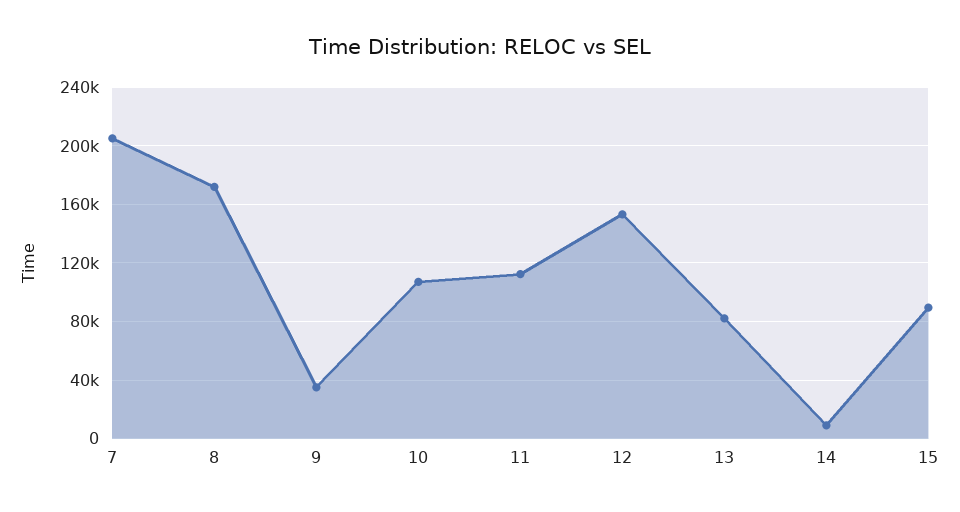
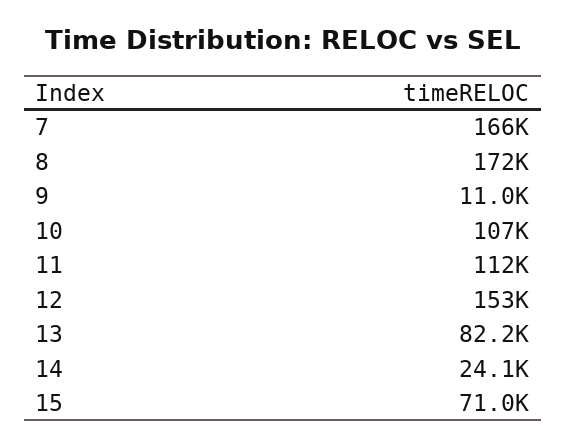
  {
-   "7": 205000,
+   "7": 166000,
    "8": 172000,
-   "9": 35000,
+   "9": 11000,
    "10": 107000,
    "11": 112000,
    "12": 153000,
    "13": 82200,
-   "14": 10000,
+   "14": 24100,
-   "15": 90000
+   "15": 71000
  }

